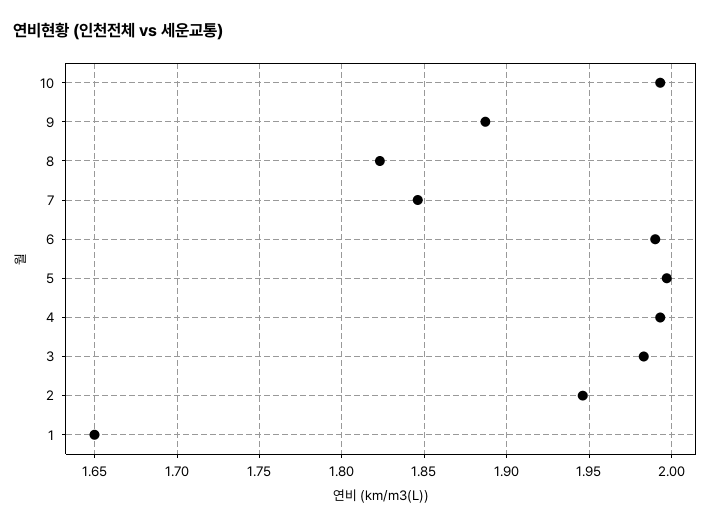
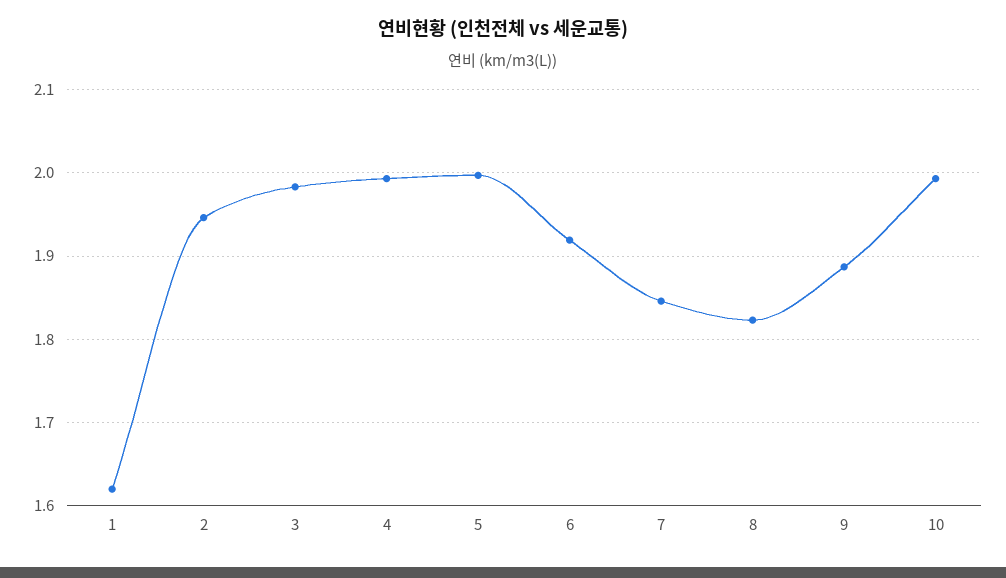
  {
    "10": 1.995,
    "9": 1.885,
    "8": 1.825,
    "7": 1.845,
-   "6": 1.99,
+   "6": 1.92,
    "5": 1.995,
    "4": 1.995,
    "3": 1.985,
    "2": 1.945,
-   "1": 1.65
+   "1": 1.62
  }

